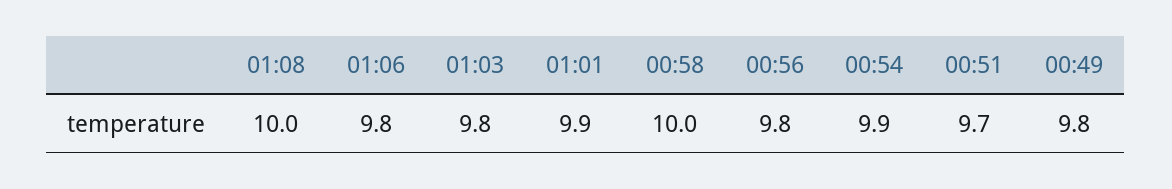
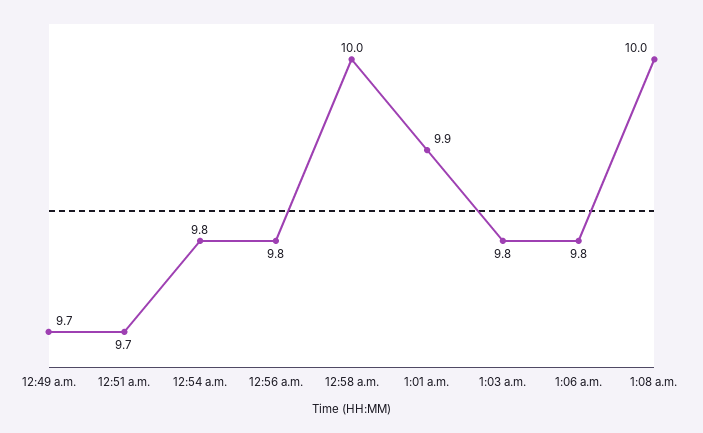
  {
    "01:08": 10,
    "01:06": 9.8,
    "01:03": 9.8,
    "01:01": 9.9,
    "00:58": 10,
    "00:56": 9.8,
-   "00:54": 9.9,
+   "00:54": 9.8,
    "00:51": 9.7,
-   "00:49": 9.8
+   "00:49": 9.7
  }

